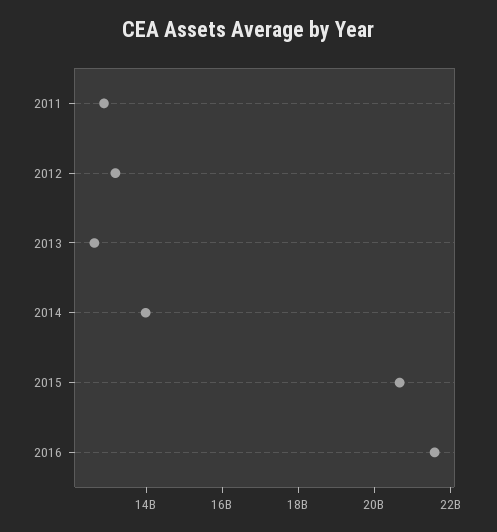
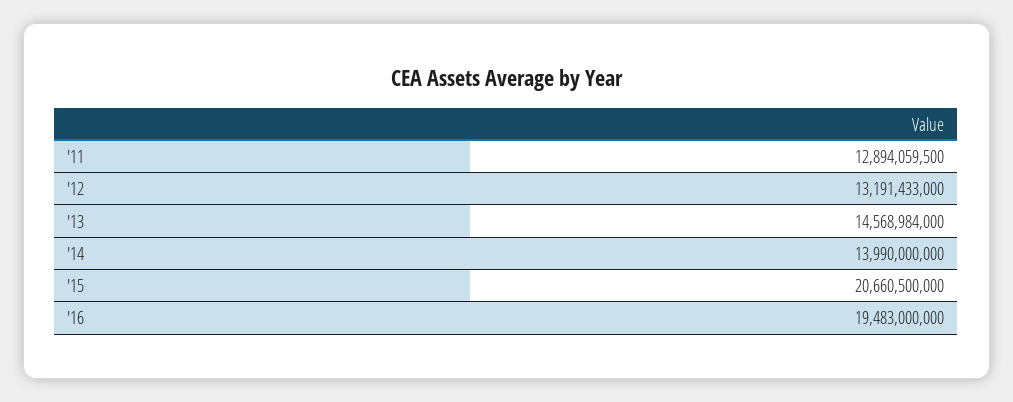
  {
    "2011": 12894059500,
    "2012": 13191433000,
-   "2013": 12500000000,
+   "2013": 14568984000,
    "2014": 13990000000,
    "2015": 20660500000,
-   "2016": 21500000000
+   "2016": 19483000000
  }

